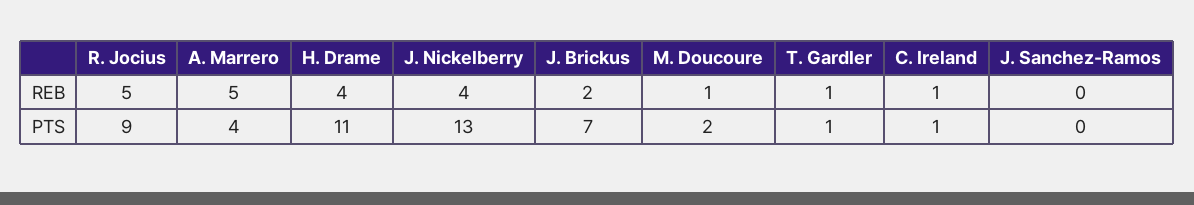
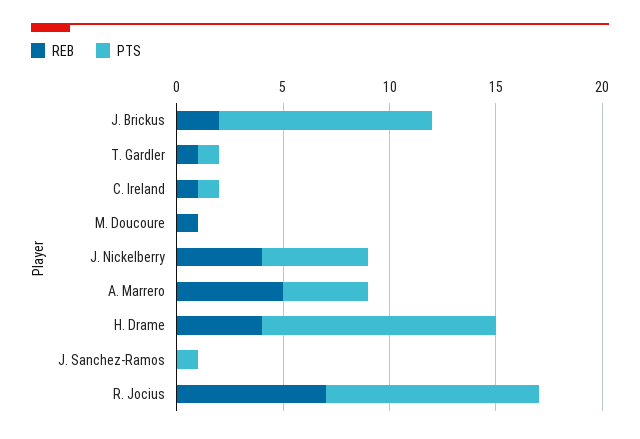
  {
    "REB": {
-     "R. Jocius": 5,
+     "R. Jocius": 7,
      "A. Marrero": 5,
      "H. Drame": 4,
      "J. Nickelberry": 4,
      "J. Brickus": 2,
      "M. Doucoure": 1,
      "T. Gardler": 1,
      "C. Ireland": 1,
      "J. Sanchez-Ramos": 0
    },
    "PTS": {
-     "R. Jocius": 9,
+     "R. Jocius": 10,
      "A. Marrero": 4,
      "H. Drame": 11,
-     "J. Nickelberry": 13,
+     "J. Nickelberry": 5,
-     "J. Brickus": 7,
+     "J. Brickus": 10,
-     "M. Doucoure": 2,
+     "M. Doucoure": 0,
      "T. Gardler": 1,
      "C. Ireland": 1,
-     "J. Sanchez-Ramos": 0
+     "J. Sanchez-Ramos": 1
    }
  }

